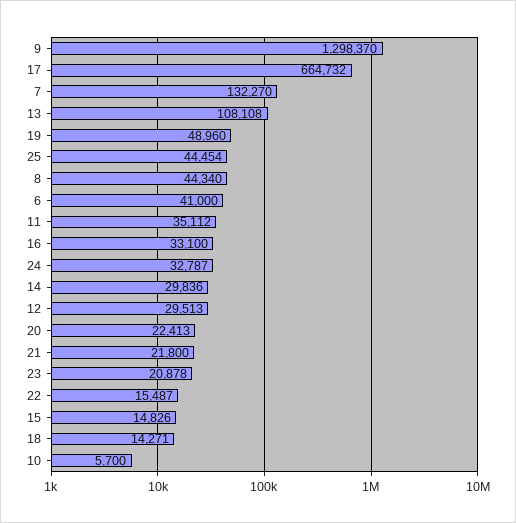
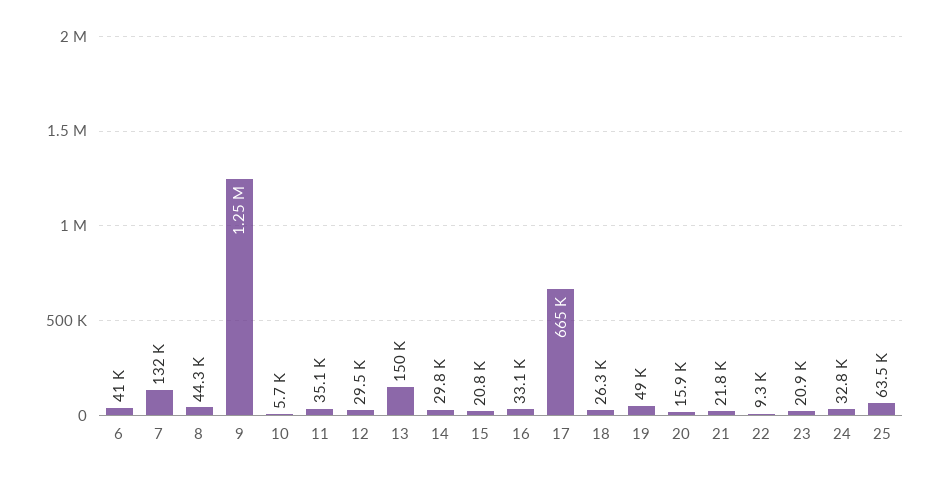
  {
-   "9": 1298370,
+   "9": 1250000,
    "17": 664732,
    "7": 132270,
-   "13": 108108,
+   "13": 150000,
    "19": 48960,
-   "25": 44454,
+   "25": 63500,
    "8": 44340,
    "6": 41000,
    "11": 35112,
    "16": 33100,
    "24": 32787,
    "14": 29836,
    "12": 29513,
-   "20": 22413,
+   "20": 15900,
    "21": 21800,
    "23": 20878,
-   "22": 15487,
+   "22": 9300,
-   "15": 14826,
+   "15": 20800,
-   "18": 14271,
+   "18": 26300,
    "10": 5700
  }

